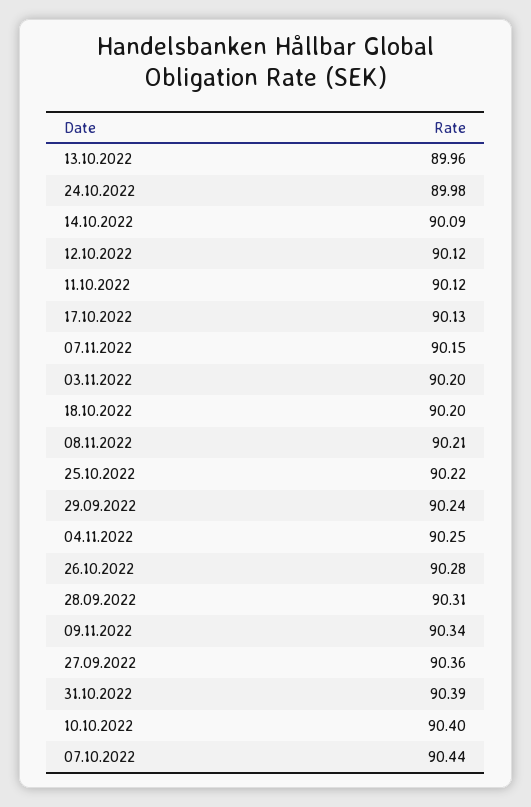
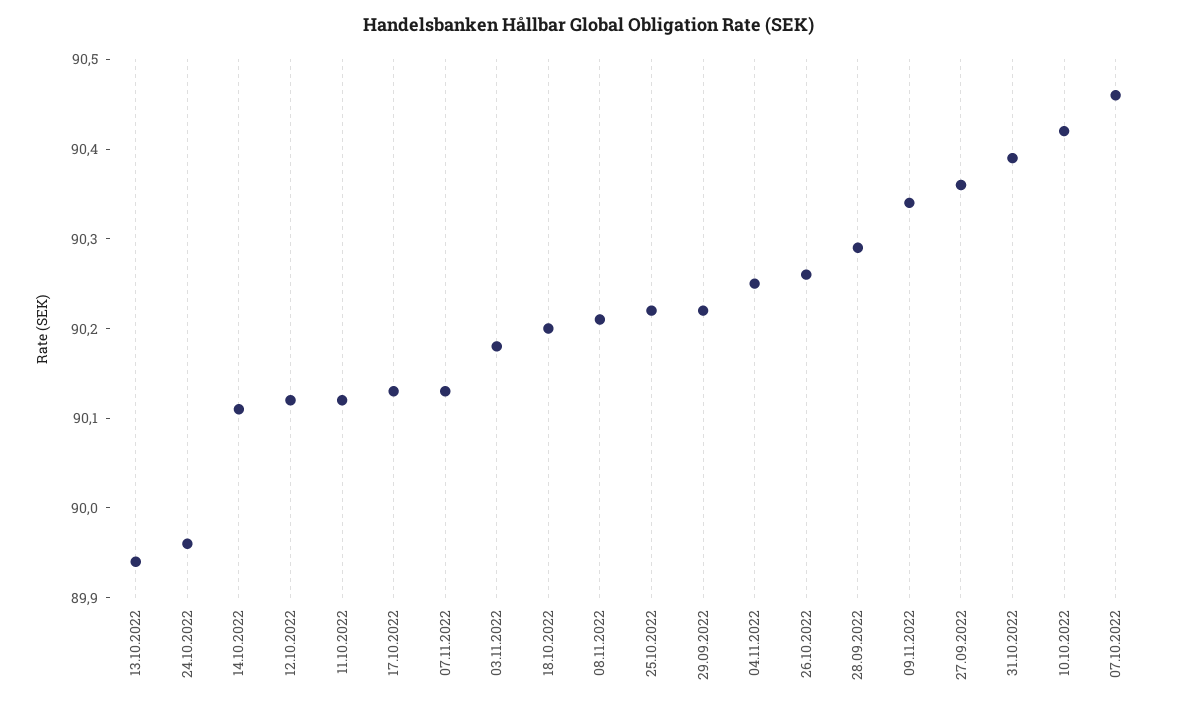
  {
-   "13.10.2022": 89.96,
+   "13.10.2022": 89.94,
-   "24.10.2022": 89.98,
+   "24.10.2022": 89.96,
-   "14.10.2022": 90.09,
+   "14.10.2022": 90.11,
    "12.10.2022": 90.12,
    "11.10.2022": 90.12,
    "17.10.2022": 90.13,
-   "07.11.2022": 90.15,
+   "07.11.2022": 90.13,
-   "03.11.2022": 90.2,
+   "03.11.2022": 90.18,
    "18.10.2022": 90.2,
    "08.11.2022": 90.21,
    "25.10.2022": 90.22,
-   "29.09.2022": 90.24,
+   "29.09.2022": 90.22,
    "04.11.2022": 90.25,
-   "26.10.2022": 90.28,
+   "26.10.2022": 90.26,
-   "28.09.2022": 90.31,
+   "28.09.2022": 90.29,
    "09.11.2022": 90.34,
    "27.09.2022": 90.36,
    "31.10.2022": 90.39,
-   "10.10.2022": 90.4,
+   "10.10.2022": 90.42,
-   "07.10.2022": 90.44
+   "07.10.2022": 90.46
  }

